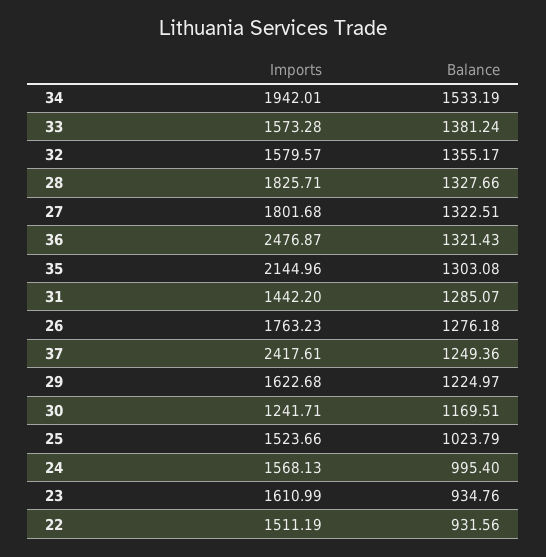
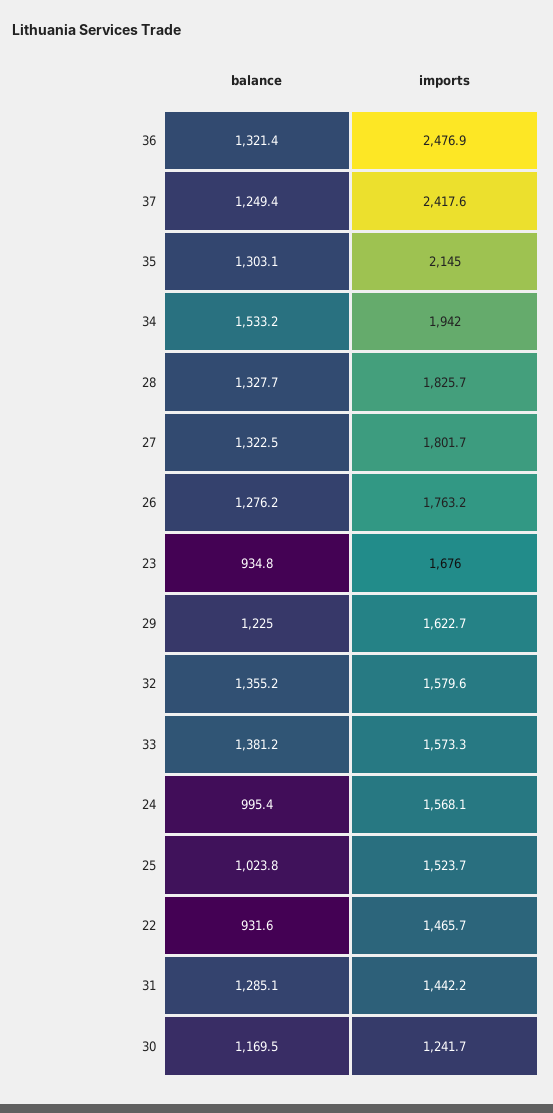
  {
    "Imports": {
      "34": 1942.01,
      "33": 1573.28,
      "32": 1579.57,
      "28": 1825.71,
      "27": 1801.68,
      "36": 2476.87,
      "35": 2144.96,
      "31": 1442.2,
      "26": 1763.23,
      "37": 2417.61,
      "29": 1622.68,
      "30": 1241.71,
      "25": 1523.66,
      "24": 1568.13,
-     "23": 1610.99,
+     "23": 1676,
-     "22": 1511.19
+     "22": 1465.7
    },
    "Balance": {
      "34": 1533.19,
      "33": 1381.24,
      "32": 1355.17,
      "28": 1327.66,
      "27": 1322.51,
      "36": 1321.43,
      "35": 1303.08,
      "31": 1285.07,
      "26": 1276.18,
      "37": 1249.36,
      "29": 1224.97,
      "30": 1169.51,
      "25": 1023.79,
      "24": 995.4,
      "23": 934.76,
      "22": 931.56
    }
  }

